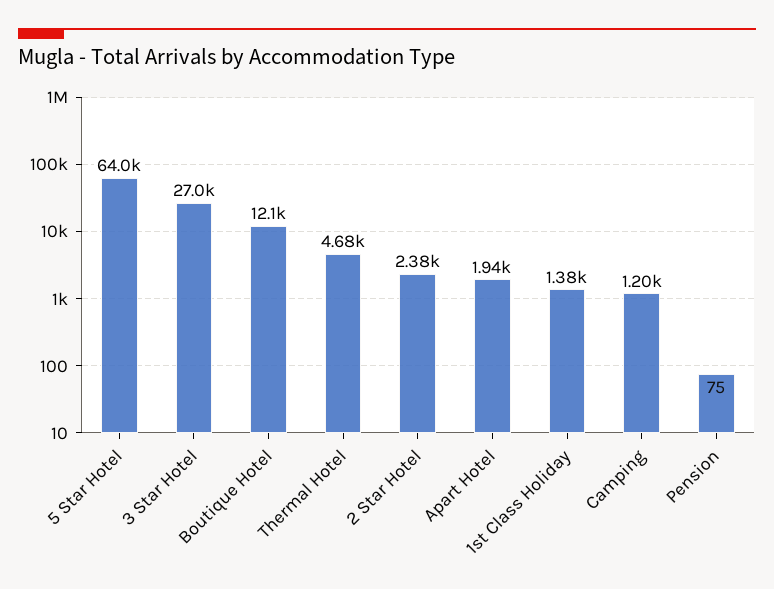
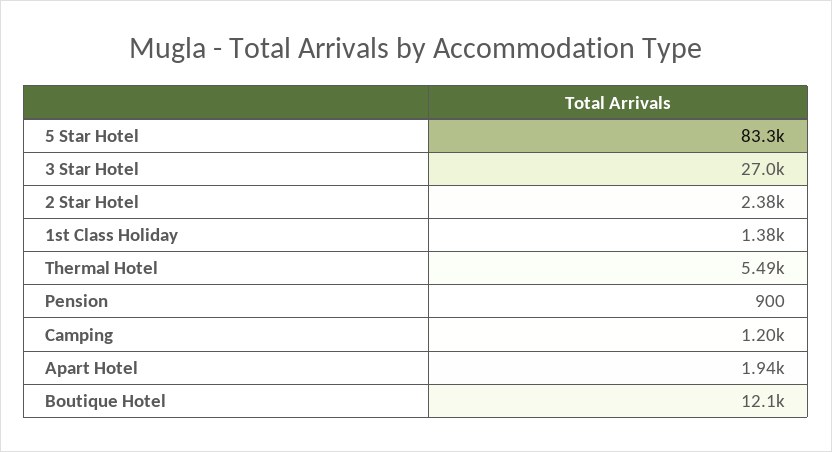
  {
-   "5 Star Hotel": 64000,
+   "5 Star Hotel": 83300,
    "3 Star Hotel": 27000,
    "Boutique Hotel": 12100,
-   "Thermal Hotel": 4680,
+   "Thermal Hotel": 5490,
    "2 Star Hotel": 2380,
    "Apart Hotel": 1940,
    "1st Class Holiday": 1380,
    "Camping": 1200,
-   "Pension": 75
+   "Pension": 900
  }

